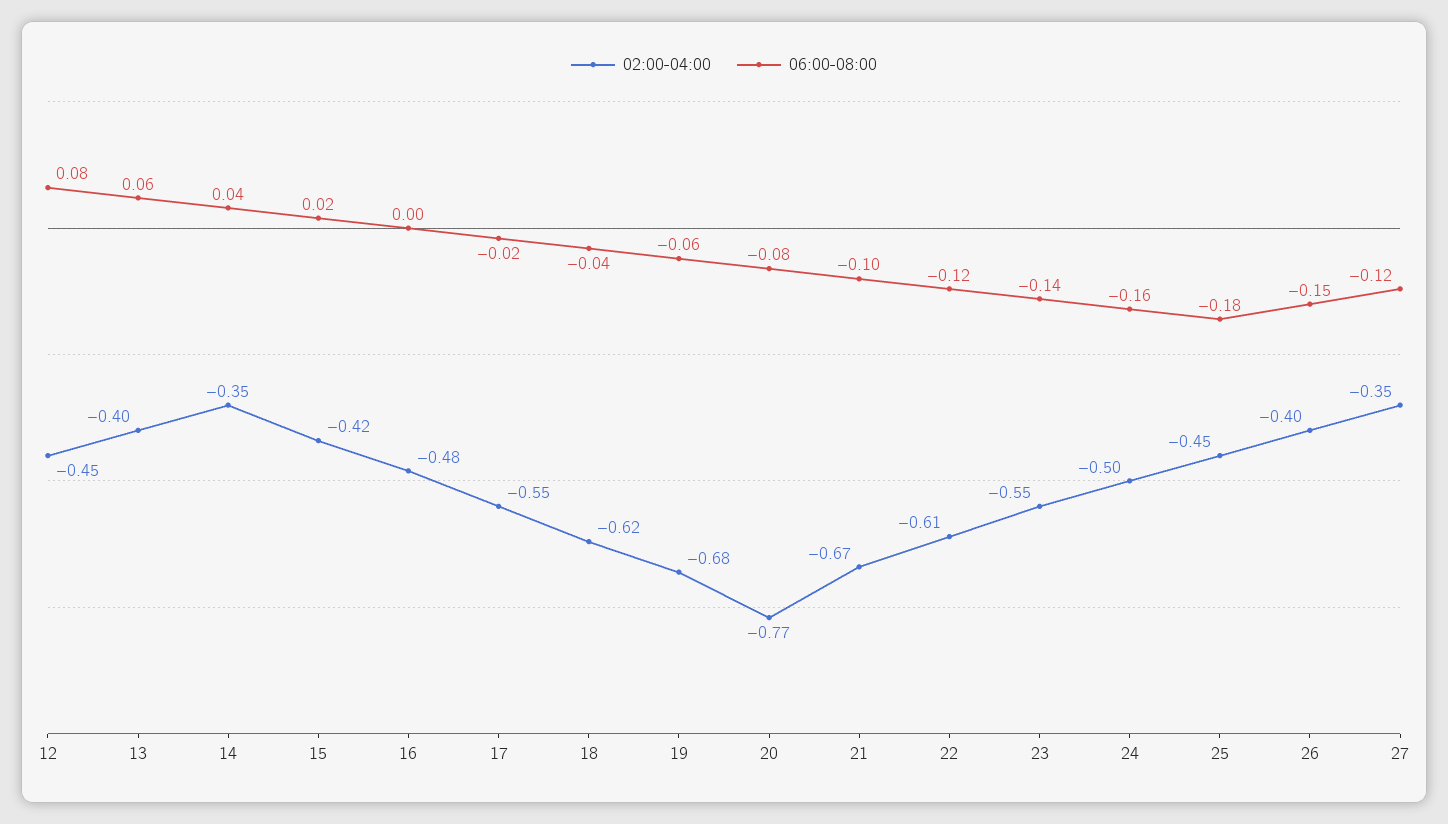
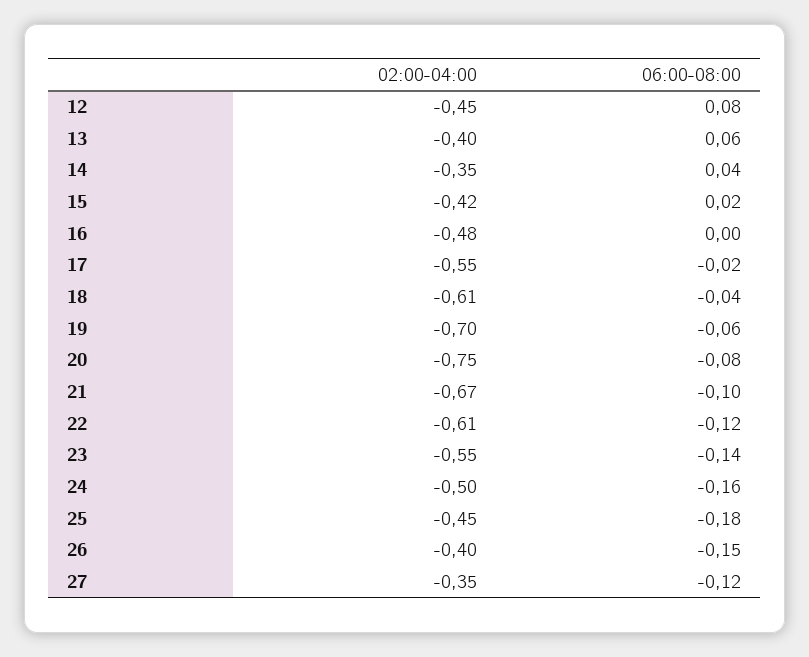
  {
    "02:00-04:00": {
      "12": -0.45,
      "13": -0.4,
      "14": -0.35,
      "15": -0.42,
      "16": -0.48,
      "17": -0.55,
-     "18": -0.62,
+     "18": -0.61,
-     "19": -0.68,
+     "19": -0.7,
-     "20": -0.77,
+     "20": -0.75,
      "21": -0.67,
      "22": -0.61,
      "23": -0.55,
      "24": -0.5,
      "25": -0.45,
      "26": -0.4,
      "27": -0.35
    },
    "06:00-08:00": {
      "12": 0.08,
      "13": 0.06,
      "14": 0.04,
      "15": 0.02,
      "16": 0,
      "17": -0.02,
      "18": -0.04,
      "19": -0.06,
      "20": -0.08,
      "21": -0.1,
      "22": -0.12,
      "23": -0.14,
      "24": -0.16,
      "25": -0.18,
      "26": -0.15,
      "27": -0.12
    }
  }

